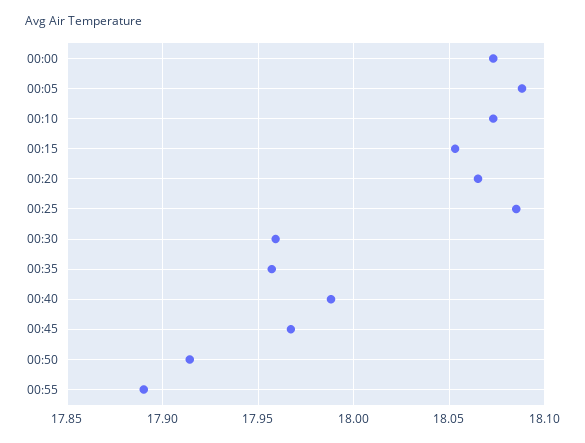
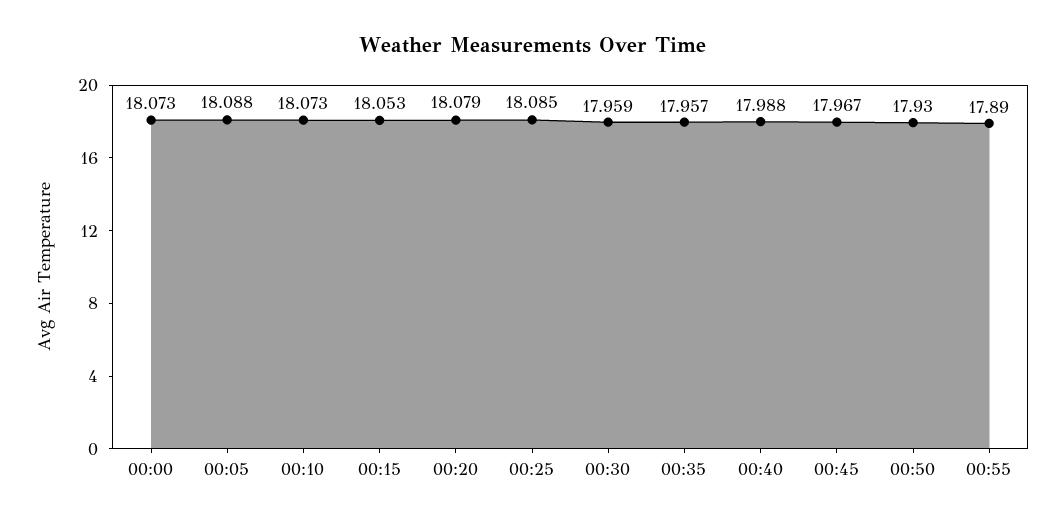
  {
    "00:00": 18.073,
    "00:05": 18.088,
    "00:10": 18.073,
    "00:15": 18.053,
-   "00:20": 18.065,
+   "00:20": 18.079,
    "00:25": 18.085,
    "00:30": 17.959,
    "00:35": 17.957,
    "00:40": 17.988,
    "00:45": 17.967,
-   "00:50": 17.915,
+   "00:50": 17.93,
    "00:55": 17.89
  }

